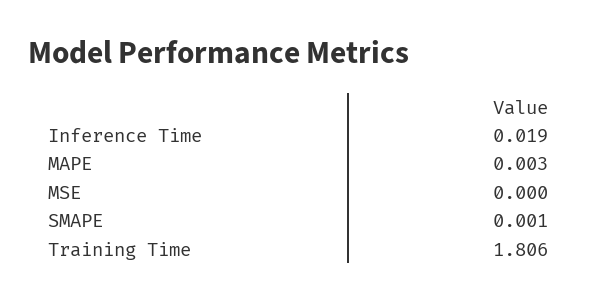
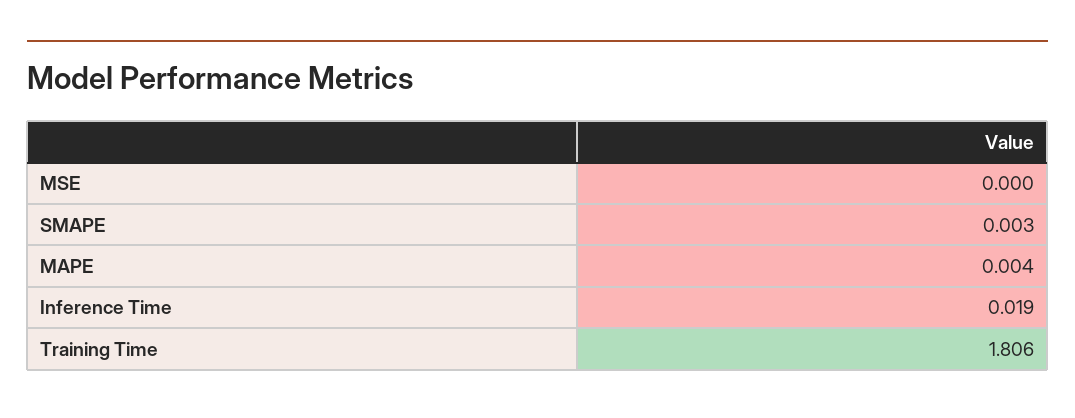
  {
    "Inference Time": 0.019,
-   "MAPE": 0.003,
+   "MAPE": 0.004,
    "MSE": 0,
-   "SMAPE": 0.001,
+   "SMAPE": 0.003,
    "Training Time": 1.806
  }

